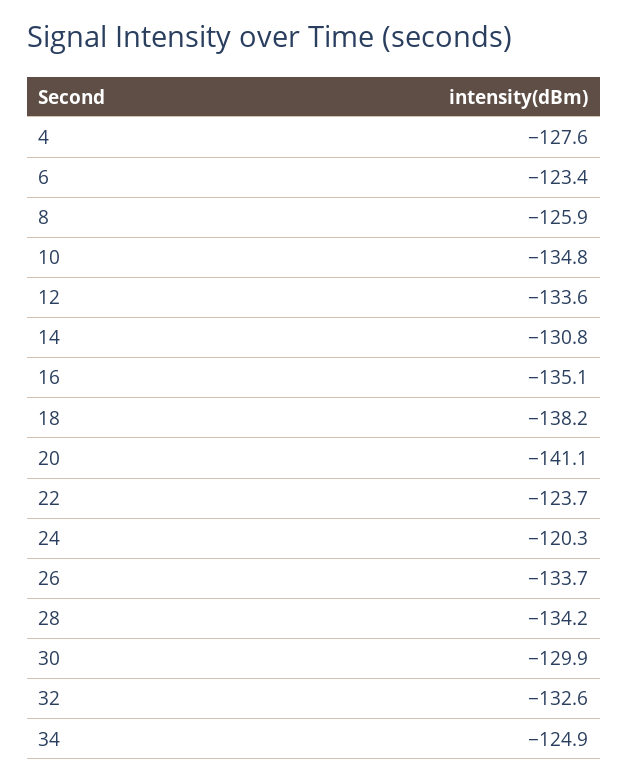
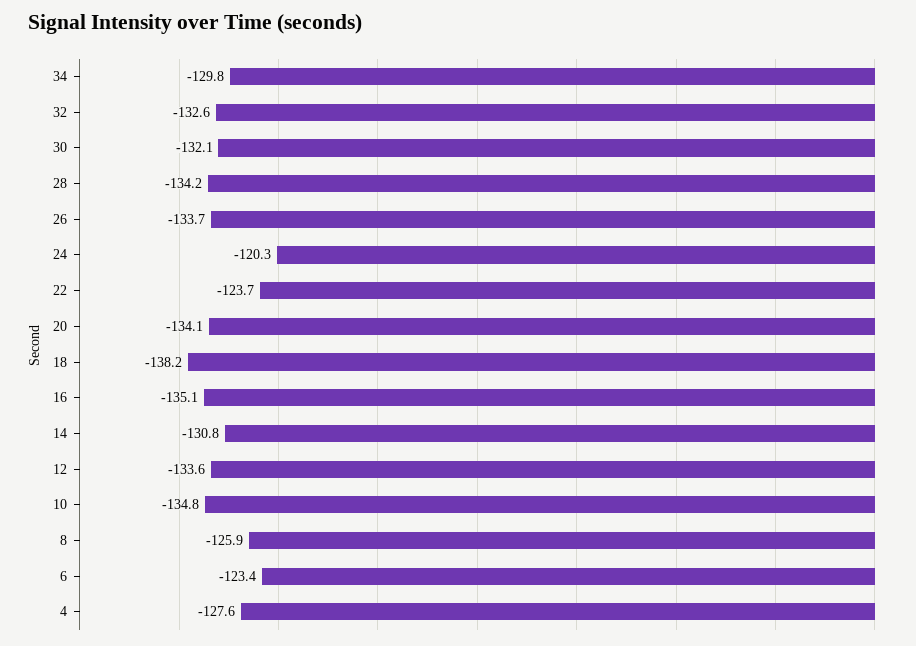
  {
    "4": -127.6,
    "6": -123.4,
    "8": -125.9,
    "10": -134.8,
    "12": -133.6,
    "14": -130.8,
    "16": -135.1,
    "18": -138.2,
-   "20": -141.1,
+   "20": -134.1,
    "22": -123.7,
    "24": -120.3,
    "26": -133.7,
    "28": -134.2,
-   "30": -129.9,
+   "30": -132.1,
    "32": -132.6,
-   "34": -124.9
+   "34": -129.8
  }

